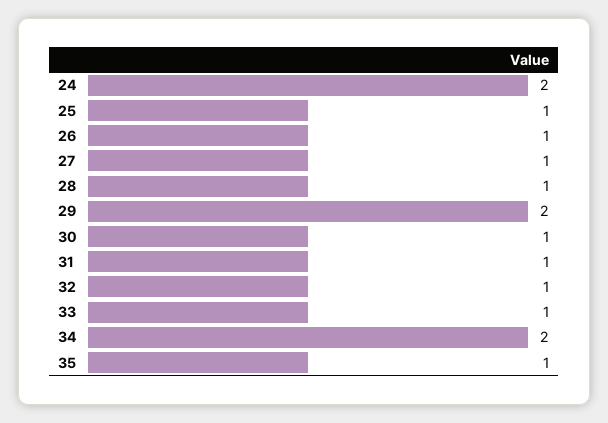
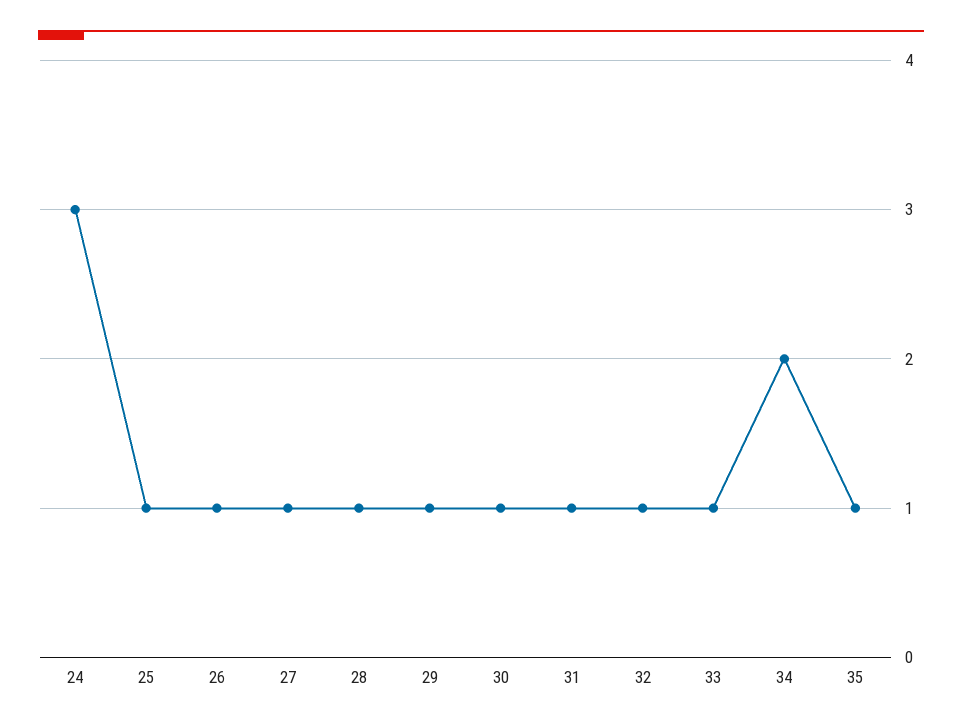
  {
-   "24": 2,
+   "24": 3,
    "25": 1,
    "26": 1,
    "27": 1,
    "28": 1,
-   "29": 2,
+   "29": 1,
    "30": 1,
    "31": 1,
    "32": 1,
    "33": 1,
    "34": 2,
    "35": 1
  }

